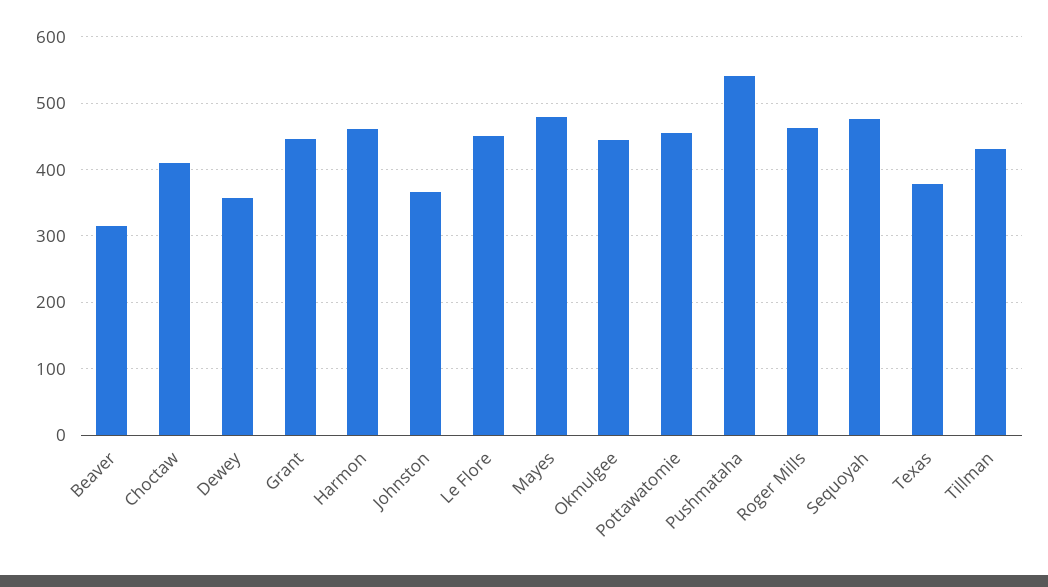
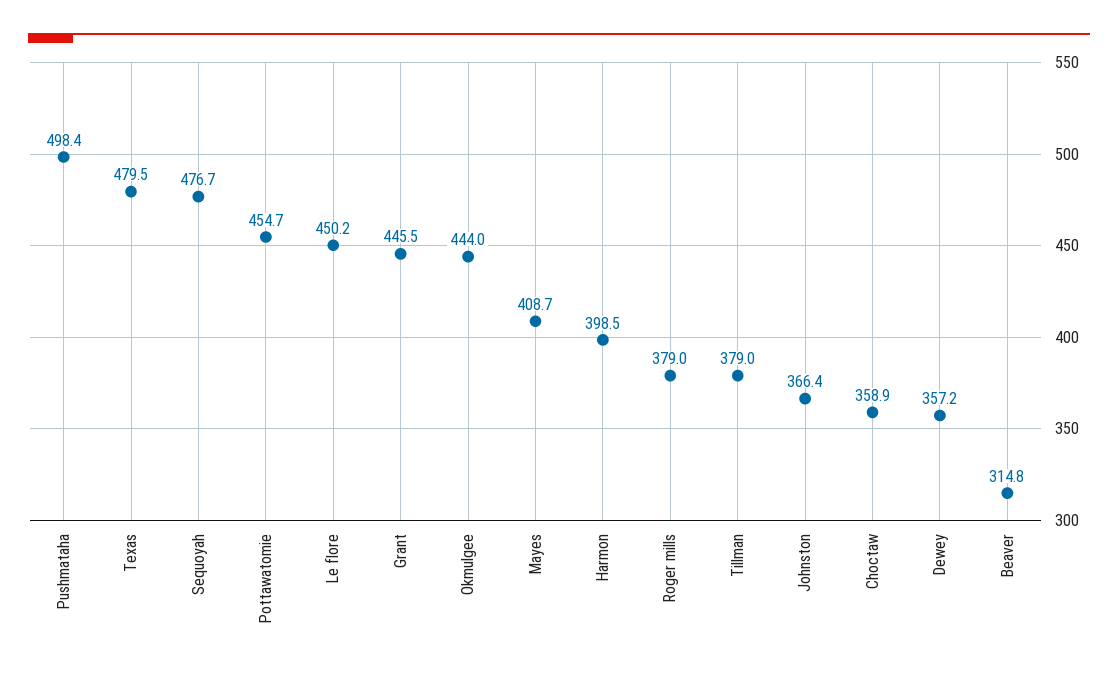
  {
    "Beaver": 314.8,
-   "Choctaw": 410,
+   "Choctaw": 358.9,
    "Dewey": 357.2,
    "Grant": 445.5,
-   "Harmon": 460,
+   "Harmon": 398.5,
    "Johnston": 366.4,
    "Le Flore": 450.2,
-   "Mayes": 480,
+   "Mayes": 408.7,
    "Okmulgee": 444,
    "Pottawatomie": 454.7,
-   "Pushmataha": 540,
+   "Pushmataha": 498.4,
-   "Roger Mills": 460,
+   "Roger Mills": 379,
    "Sequoyah": 476.7,
-   "Texas": 380,
+   "Texas": 479.5,
-   "Tillman": 430
+   "Tillman": 379
  }

